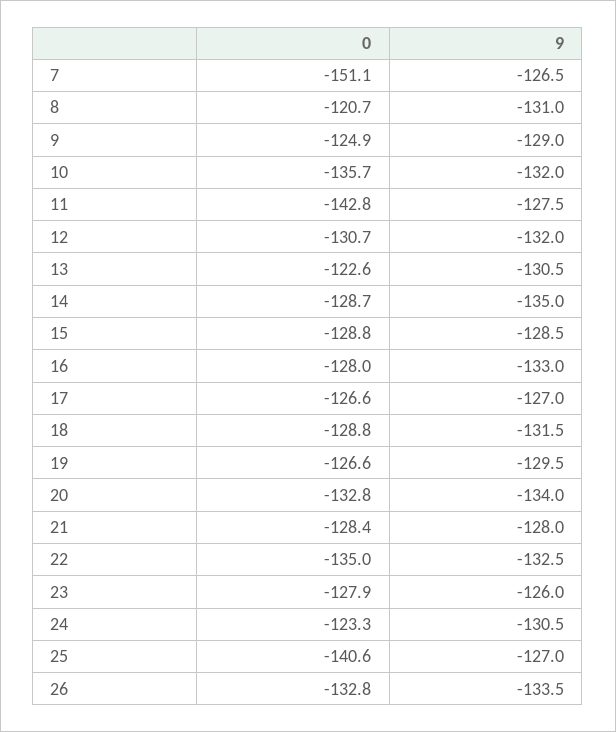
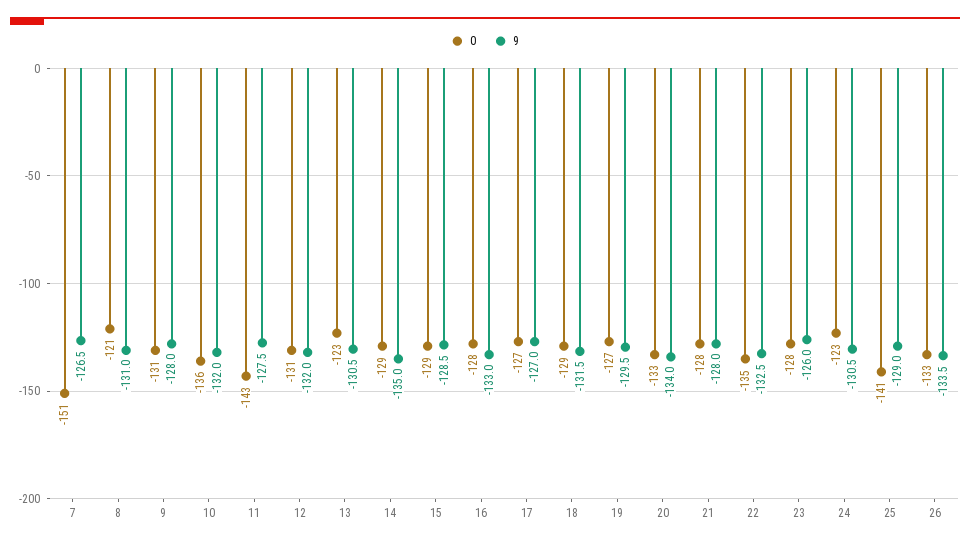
  {
    "0": {
      "7": -151.1,
      "8": -120.7,
-     "9": -124.9,
+     "9": -131,
      "10": -135.7,
      "11": -142.8,
      "12": -130.7,
      "13": -122.6,
      "14": -128.7,
      "15": -128.8,
      "16": -128,
      "17": -126.6,
      "18": -128.8,
      "19": -126.6,
      "20": -132.8,
      "21": -128.4,
      "22": -135,
      "23": -127.9,
      "24": -123.3,
      "25": -140.6,
      "26": -132.8
    },
    "9": {
      "7": -126.5,
      "8": -131,
-     "9": -129,
+     "9": -128,
      "10": -132,
      "11": -127.5,
      "12": -132,
      "13": -130.5,
      "14": -135,
      "15": -128.5,
      "16": -133,
      "17": -127,
      "18": -131.5,
      "19": -129.5,
      "20": -134,
      "21": -128,
      "22": -132.5,
      "23": -126,
      "24": -130.5,
-     "25": -127,
+     "25": -129,
      "26": -133.5
    }
  }

